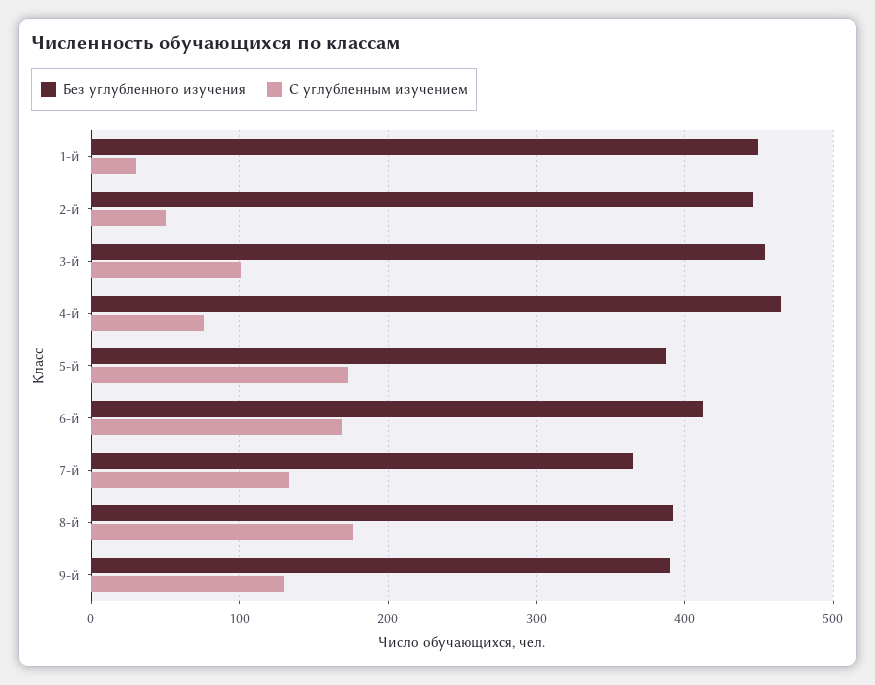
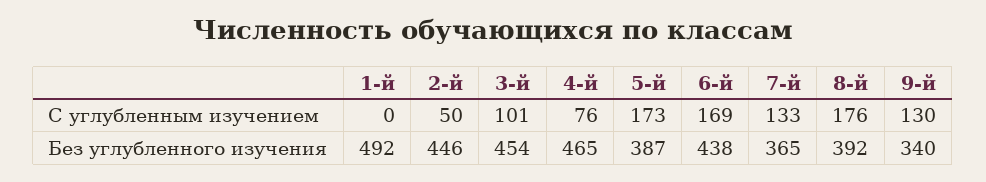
  {
    "Без углубленного изучения": {
-     "1-й": 450,
+     "1-й": 492,
      "2-й": 446,
      "3-й": 454,
      "4-й": 465,
      "5-й": 387,
-     "6-й": 410,
+     "6-й": 438,
      "7-й": 365,
      "8-й": 392,
-     "9-й": 390
+     "9-й": 340
    },
    "С углубленным изучением": {
-     "1-й": 30,
+     "1-й": 0,
      "2-й": 50,
      "3-й": 101,
      "4-й": 76,
      "5-й": 173,
      "6-й": 169,
      "7-й": 133,
      "8-й": 176,
      "9-й": 130
    }
  }

